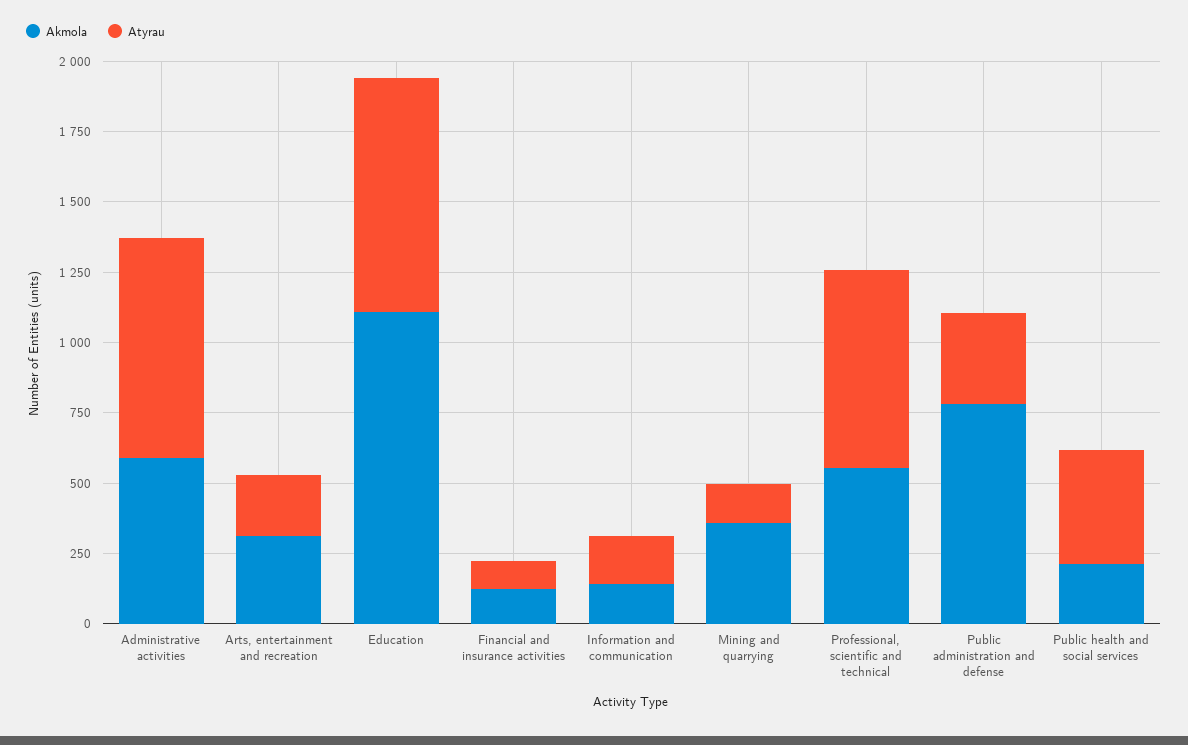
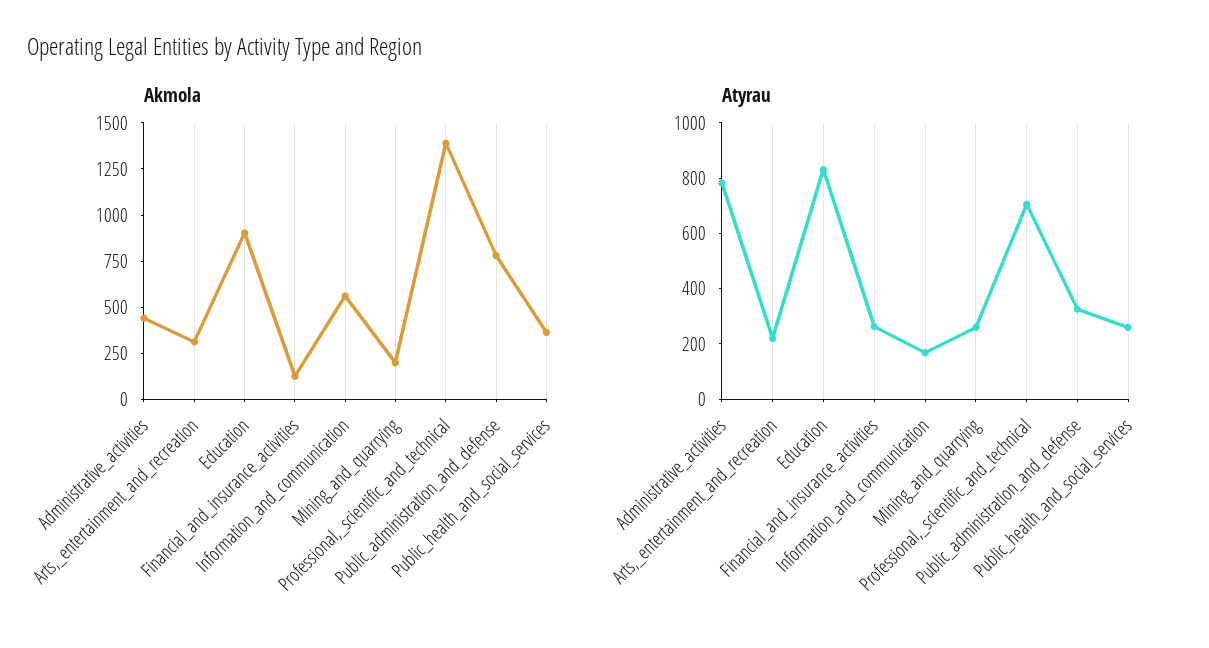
  {
    "Akmola": {
-     "Administrative activities": 600,
+     "Administrative activities": 450,
      "Arts, entertainment and recreation": 300,
-     "Education": 1100,
+     "Education": 900,
      "Financial and insurance activities": 100,
-     "Information and communication": 150,
+     "Information and communication": 550,
-     "Mining and quarrying": 350,
+     "Mining and quarrying": 200,
-     "Professional, scientific and technical": 550,
+     "Professional, scientific and technical": 1400,
      "Public administration and defense": 800,
-     "Public health and social services": 200
+     "Public health and social services": 350
    },
    "Atyrau": {
      "Administrative activities": 800,
      "Arts, entertainment and recreation": 200,
      "Education": 850,
-     "Financial and insurance activities": 100,
+     "Financial and insurance activities": 250,
      "Information and communication": 150,
-     "Mining and quarrying": 150,
+     "Mining and quarrying": 250,
      "Professional, scientific and technical": 700,
      "Public administration and defense": 350,
-     "Public health and social services": 400
+     "Public health and social services": 250
    }
  }

